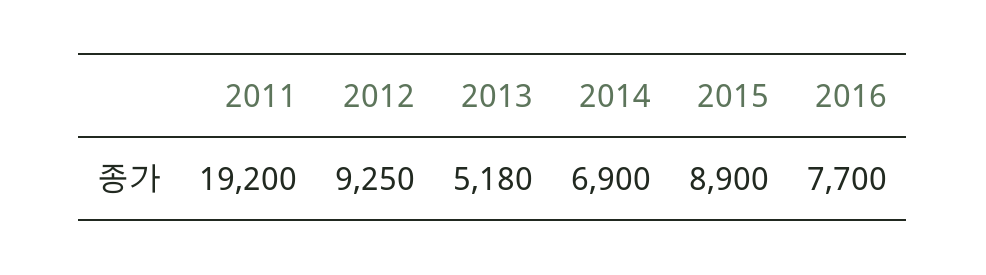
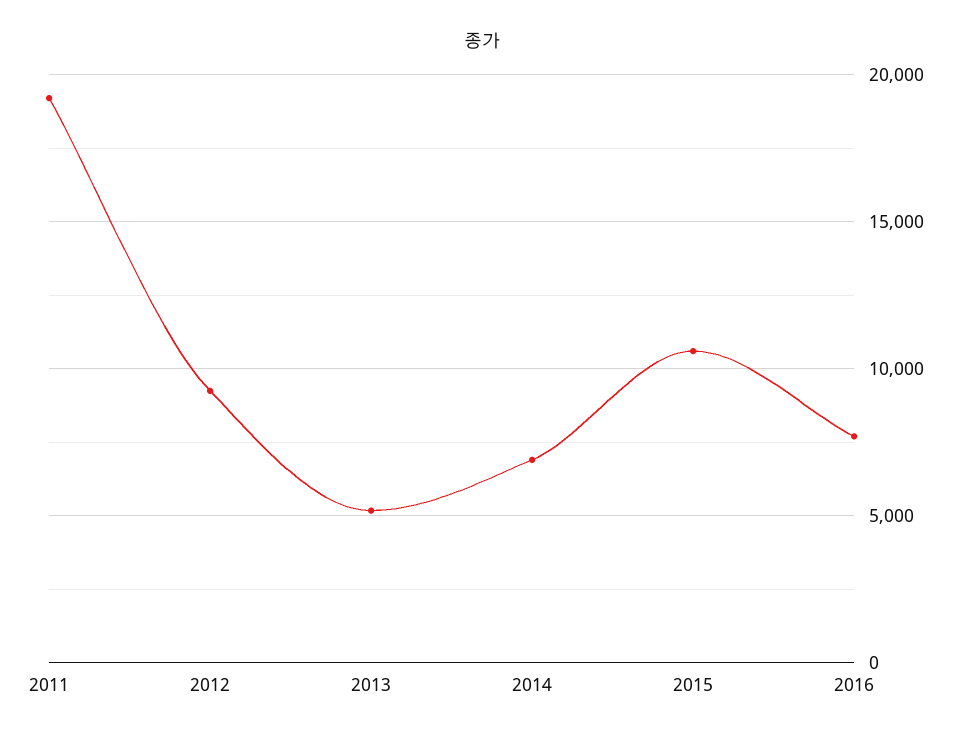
  {
    "2011": 19200,
    "2012": 9250,
    "2013": 5180,
    "2014": 6900,
-   "2015": 8900,
+   "2015": 10500,
    "2016": 7700
  }

